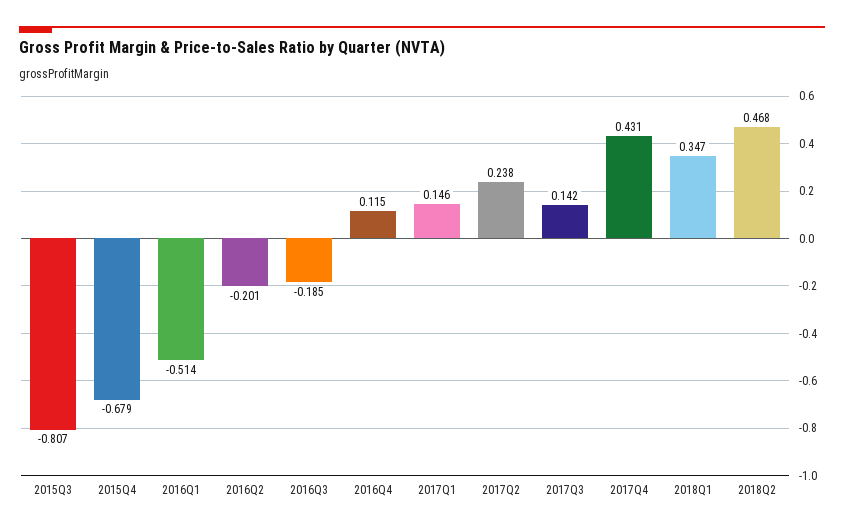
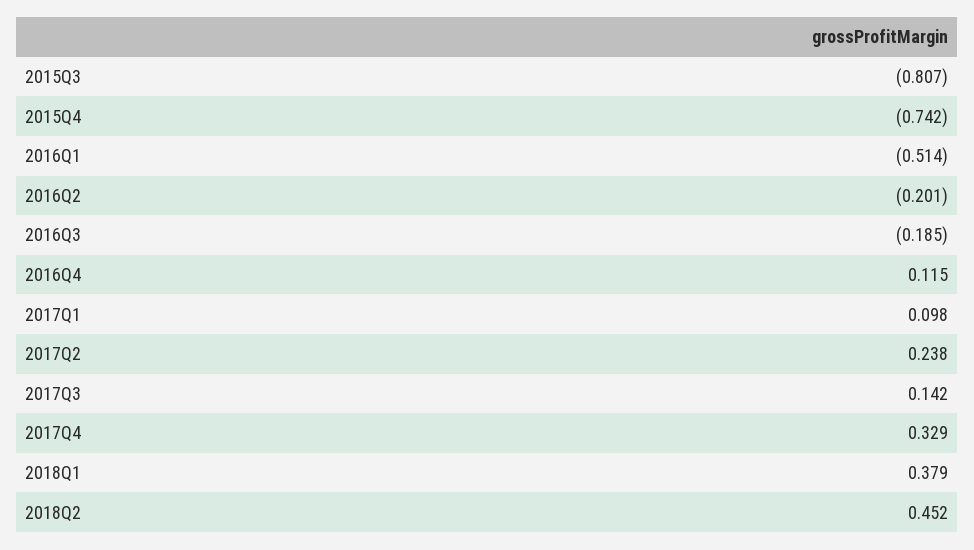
  {
    "2015Q3": -0.807,
-   "2015Q4": -0.679,
+   "2015Q4": -0.742,
    "2016Q1": -0.514,
    "2016Q2": -0.201,
    "2016Q3": -0.185,
    "2016Q4": 0.115,
-   "2017Q1": 0.146,
+   "2017Q1": 0.098,
    "2017Q2": 0.238,
    "2017Q3": 0.142,
-   "2017Q4": 0.431,
+   "2017Q4": 0.329,
-   "2018Q1": 0.347,
+   "2018Q1": 0.379,
-   "2018Q2": 0.468
+   "2018Q2": 0.452
  }

